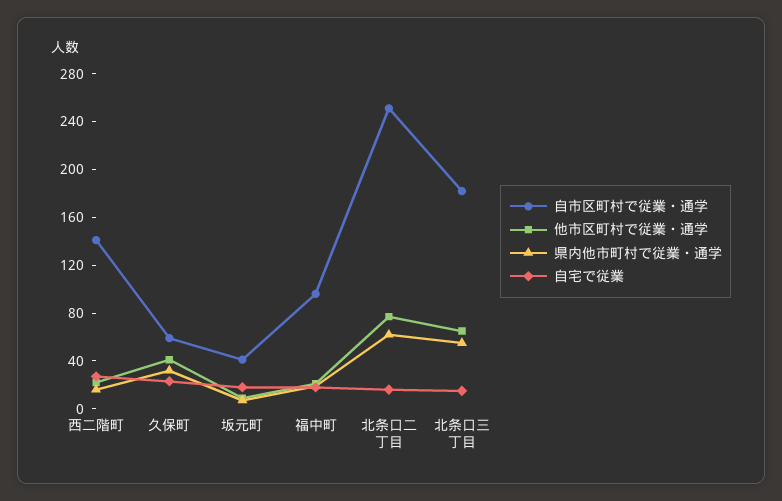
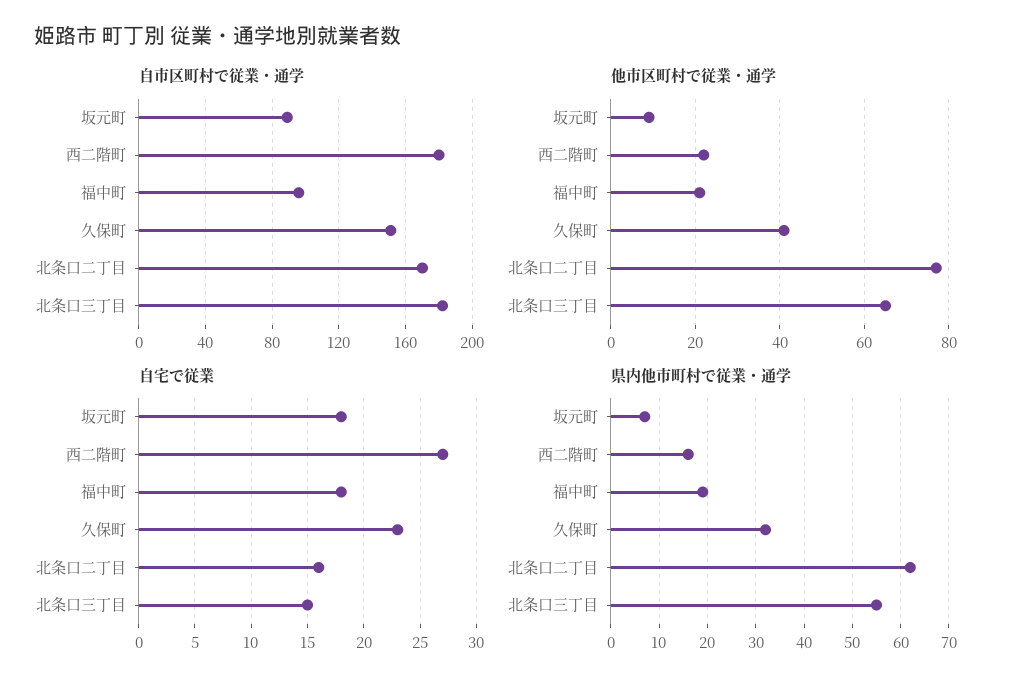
  {
    "自市区町村で従業・通学": {
-     "西二階町": 140,
+     "西二階町": 180,
-     "久保町": 60,
+     "久保町": 150,
-     "坂元町": 40,
+     "坂元町": 90,
      "福中町": 95,
-     "北条口二丁目": 250,
+     "北条口二丁目": 170,
      "北条口三丁目": 180
    },
    "他市区町村で従業・通学": {
      "西二階町": 20,
      "久保町": 40,
      "坂元町": 10,
      "福中町": 20,
      "北条口二丁目": 75,
      "北条口三丁目": 65
    },
    "県内他市町村で従業・通学": {
      "西二階町": 15,
      "久保町": 30,
      "坂元町": 5,
      "福中町": 20,
      "北条口二丁目": 60,
      "北条口三丁目": 55
    },
    "自宅で従業": {
      "西二階町": 27,
      "久保町": 23,
      "坂元町": 18,
      "福中町": 18,
      "北条口二丁目": 16,
      "北条口三丁目": 15
    }
  }

